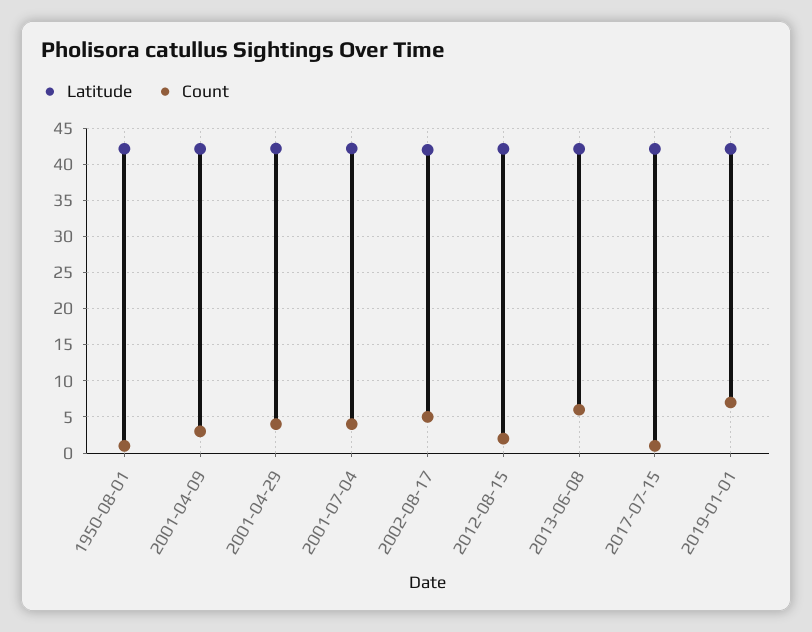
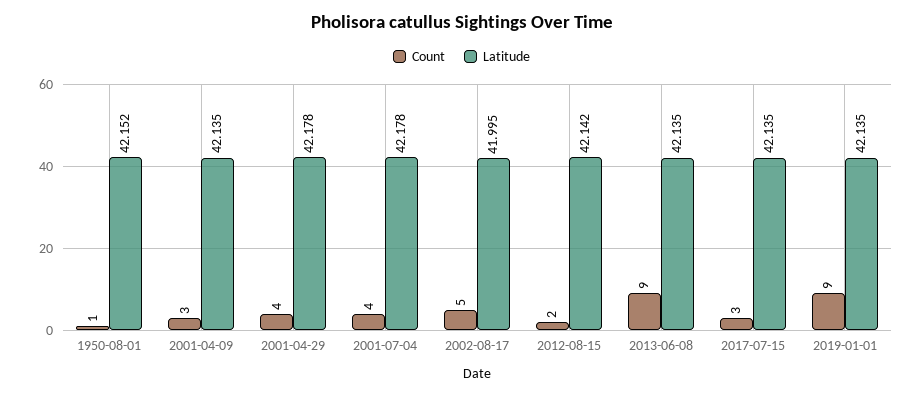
  {
    "Latitude": {
      "1950-08-01": 42.152,
      "2001-04-09": 42.135,
      "2001-04-29": 42.178,
      "2001-07-04": 42.178,
      "2002-08-17": 41.995,
      "2012-08-15": 42.142,
      "2013-06-08": 42.135,
      "2017-07-15": 42.135,
      "2019-01-01": 42.135
    },
    "Count": {
      "1950-08-01": 1,
      "2001-04-09": 3,
      "2001-04-29": 4,
      "2001-07-04": 4,
      "2002-08-17": 5,
      "2012-08-15": 2,
-     "2013-06-08": 6,
+     "2013-06-08": 9,
-     "2017-07-15": 1,
+     "2017-07-15": 3,
-     "2019-01-01": 7
+     "2019-01-01": 9
    }
  }

